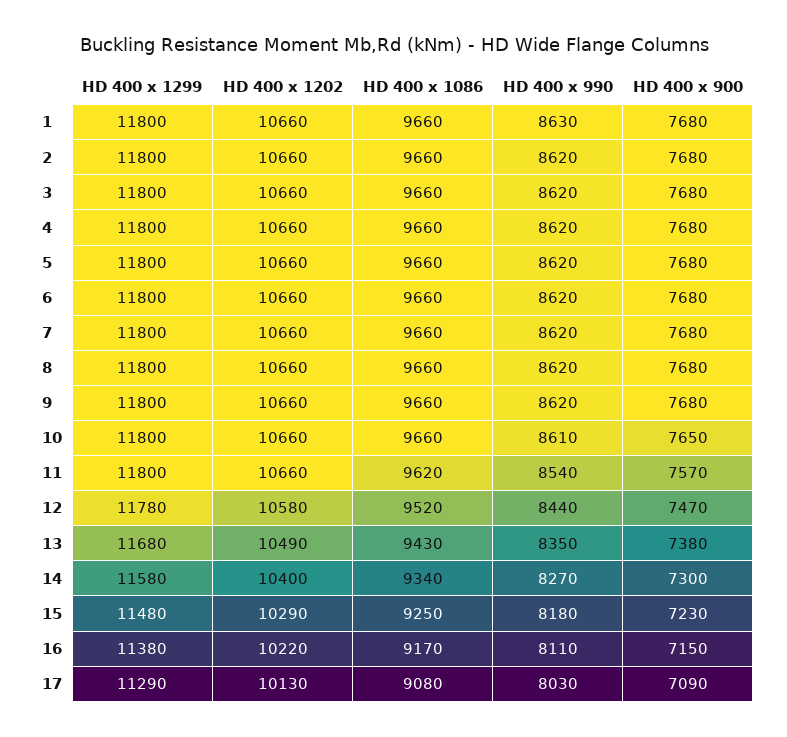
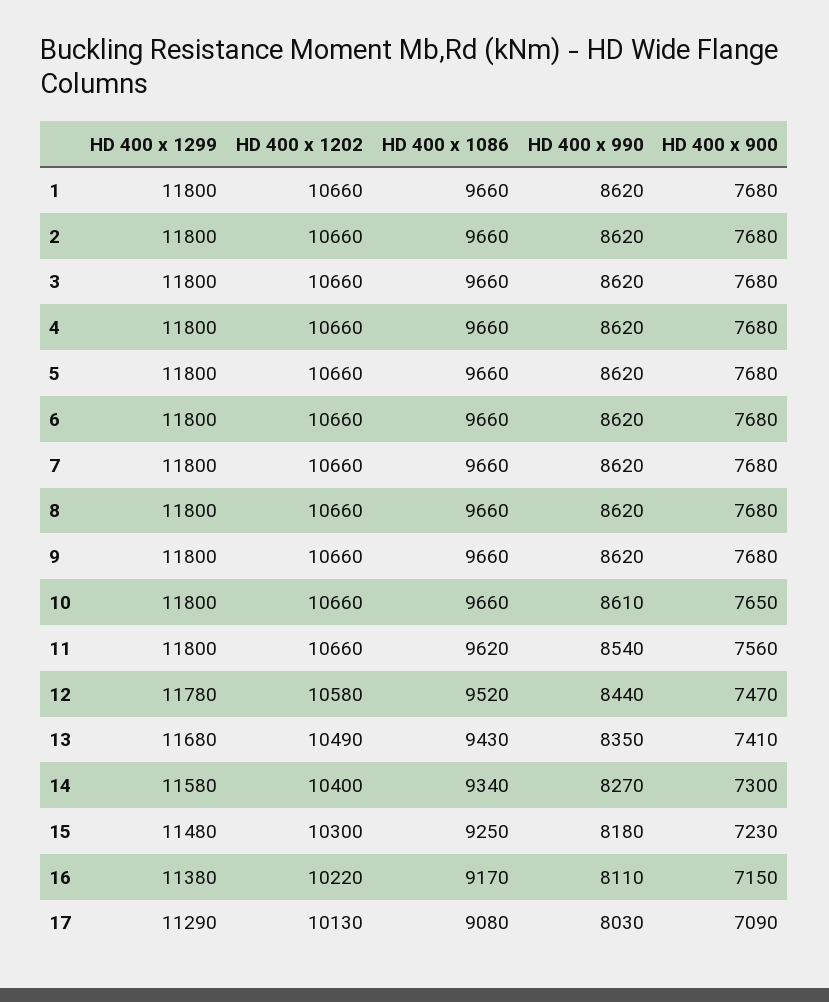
  {
    "HD 400 x 1299": {
      "1": 11800,
      "2": 11800,
      "3": 11800,
      "4": 11800,
      "5": 11800,
      "6": 11800,
      "7": 11800,
      "8": 11800,
      "9": 11800,
      "10": 11800,
      "11": 11800,
      "12": 11780,
      "13": 11680,
      "14": 11580,
      "15": 11480,
      "16": 11380,
      "17": 11290
    },
    "HD 400 x 1202": {
      "1": 10660,
      "2": 10660,
      "3": 10660,
      "4": 10660,
      "5": 10660,
      "6": 10660,
      "7": 10660,
      "8": 10660,
      "9": 10660,
      "10": 10660,
      "11": 10660,
      "12": 10580,
      "13": 10490,
      "14": 10400,
-     "15": 10290,
+     "15": 10300,
      "16": 10220,
      "17": 10130
    },
    "HD 400 x 1086": {
      "1": 9660,
      "2": 9660,
      "3": 9660,
      "4": 9660,
      "5": 9660,
      "6": 9660,
      "7": 9660,
      "8": 9660,
      "9": 9660,
      "10": 9660,
      "11": 9620,
      "12": 9520,
      "13": 9430,
      "14": 9340,
      "15": 9250,
      "16": 9170,
      "17": 9080
    },
    "HD 400 x 990": {
-     "1": 8630,
+     "1": 8620,
      "2": 8620,
      "3": 8620,
      "4": 8620,
      "5": 8620,
      "6": 8620,
      "7": 8620,
      "8": 8620,
      "9": 8620,
      "10": 8610,
      "11": 8540,
      "12": 8440,
      "13": 8350,
      "14": 8270,
      "15": 8180,
      "16": 8110,
      "17": 8030
    },
    "HD 400 x 900": {
      "1": 7680,
      "2": 7680,
      "3": 7680,
      "4": 7680,
      "5": 7680,
      "6": 7680,
      "7": 7680,
      "8": 7680,
      "9": 7680,
      "10": 7650,
-     "11": 7570,
+     "11": 7560,
      "12": 7470,
-     "13": 7380,
+     "13": 7410,
      "14": 7300,
      "15": 7230,
      "16": 7150,
      "17": 7090
    }
  }

